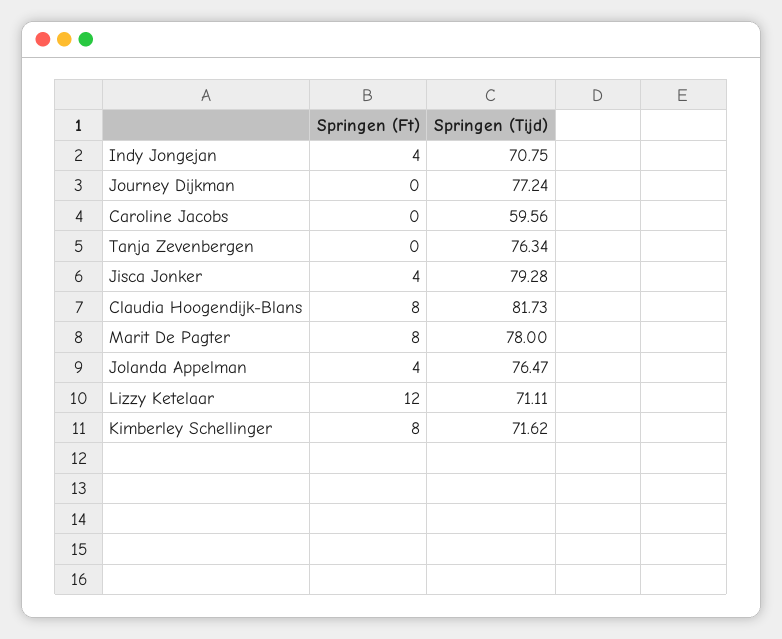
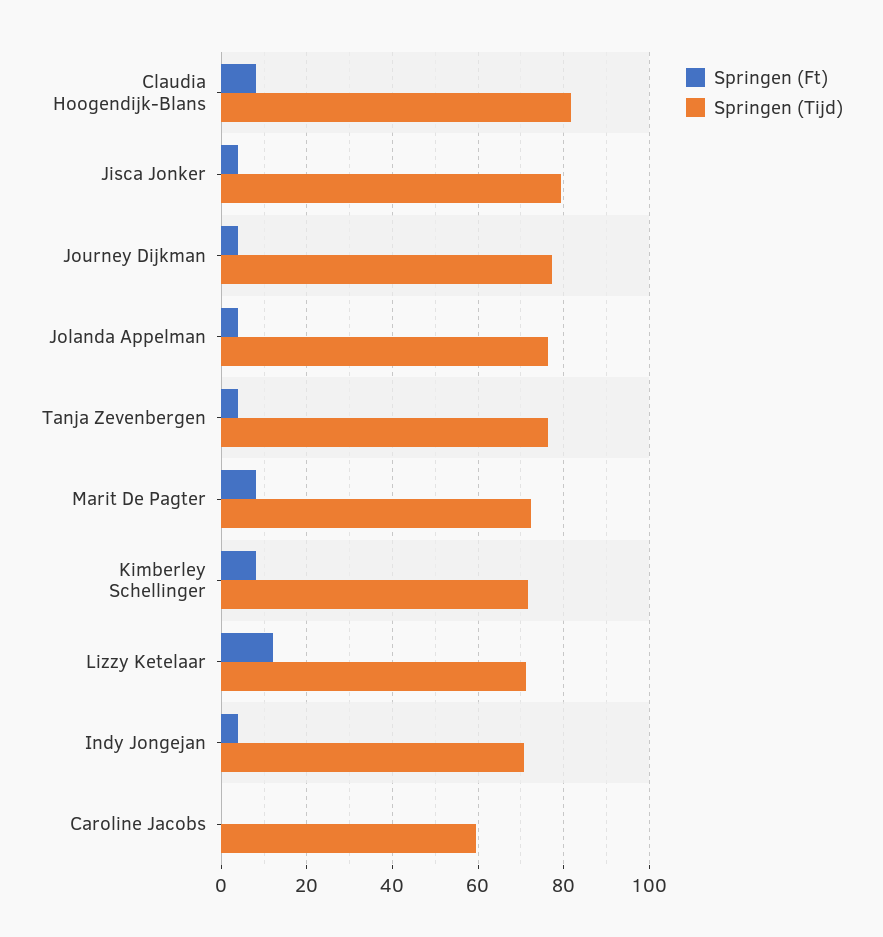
  {
    "Springen (Ft)": {
      "Indy Jongejan": 4,
-     "Journey Dijkman": 0,
+     "Journey Dijkman": 4,
      "Caroline Jacobs": 0,
-     "Tanja Zevenbergen": 0,
+     "Tanja Zevenbergen": 4,
      "Jisca Jonker": 4,
      "Claudia Hoogendijk-Blans": 8,
      "Marit De Pagter": 8,
      "Jolanda Appelman": 4,
      "Lizzy Ketelaar": 12,
      "Kimberley Schellinger": 8
    },
    "Springen (Tijd)": {
      "Indy Jongejan": 70.75,
      "Journey Dijkman": 77.24,
      "Caroline Jacobs": 59.56,
      "Tanja Zevenbergen": 76.34,
      "Jisca Jonker": 79.28,
      "Claudia Hoogendijk-Blans": 81.73,
-     "Marit De Pagter": 78,
+     "Marit De Pagter": 72,
      "Jolanda Appelman": 76.47,
      "Lizzy Ketelaar": 71.11,
      "Kimberley Schellinger": 71.62
    }
  }

